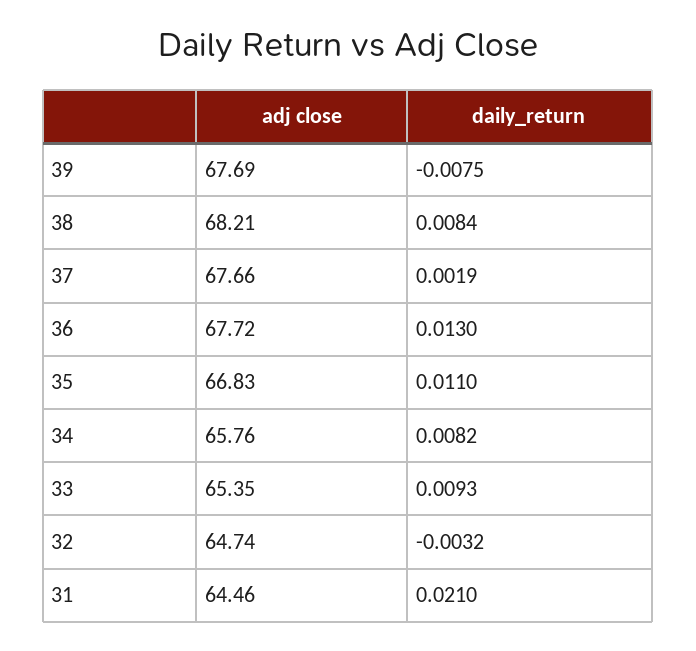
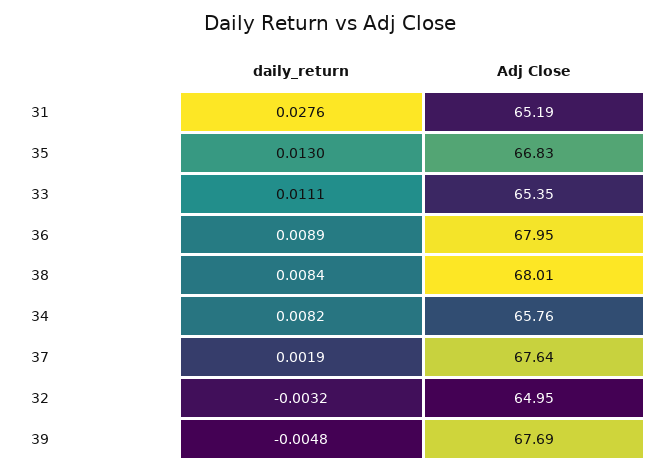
  {
    "adj close": {
      "39": 67.69,
-     "38": 68.21,
+     "38": 68.01,
-     "37": 67.66,
+     "37": 67.64,
-     "36": 67.72,
+     "36": 67.95,
      "35": 66.83,
      "34": 65.76,
      "33": 65.35,
-     "32": 64.74,
+     "32": 64.95,
-     "31": 64.46
+     "31": 65.19
    },
    "daily_return": {
-     "39": -0.0075,
+     "39": -0.0048,
      "38": 0.0084,
      "37": 0.0019,
-     "36": 0.013,
+     "36": 0.0089,
-     "35": 0.011,
+     "35": 0.013,
      "34": 0.0082,
-     "33": 0.0093,
+     "33": 0.0111,
      "32": -0.0032,
-     "31": 0.021
+     "31": 0.0276
    }
  }

